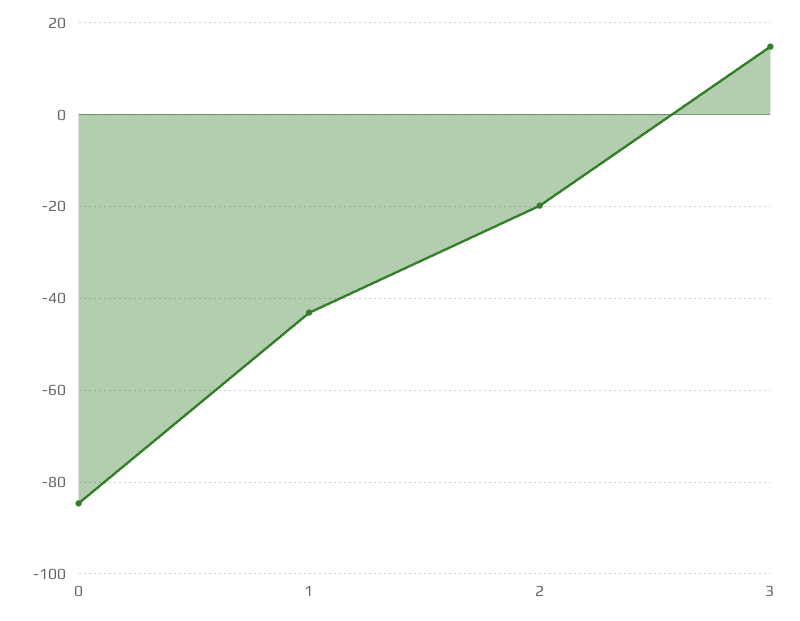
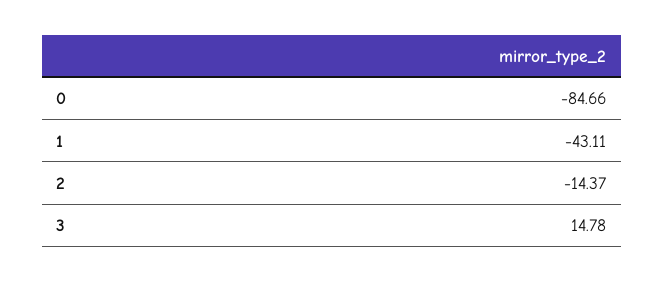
  {
    "0": -84.66,
    "1": -43.11,
-   "2": -20,
+   "2": -14.37,
    "3": 14.78
  }

